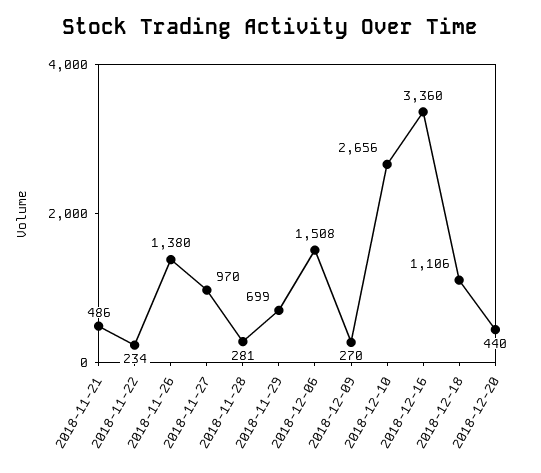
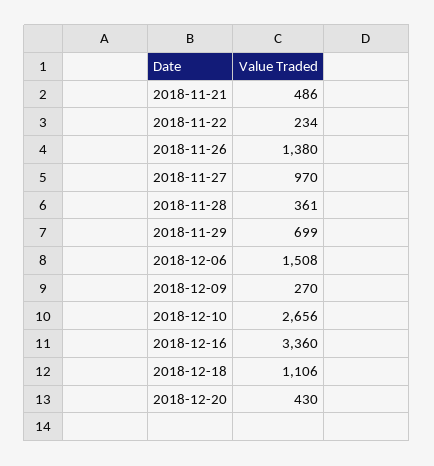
  {
    "2018-11-21": 486,
    "2018-11-22": 234,
    "2018-11-26": 1380,
    "2018-11-27": 970,
-   "2018-11-28": 281,
+   "2018-11-28": 361,
    "2018-11-29": 699,
    "2018-12-06": 1508,
    "2018-12-09": 270,
    "2018-12-10": 2656,
    "2018-12-16": 3360,
    "2018-12-18": 1106,
-   "2018-12-20": 440
+   "2018-12-20": 430
  }

